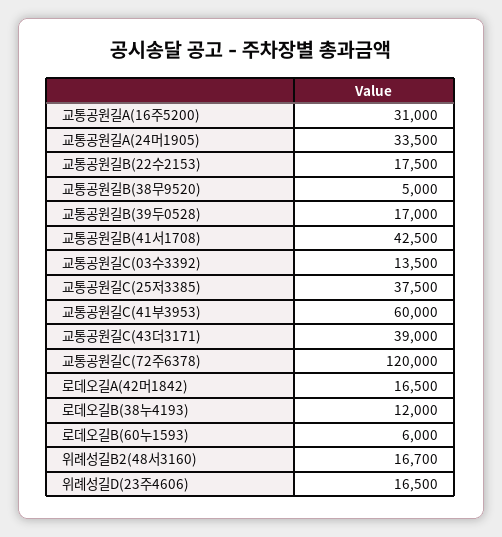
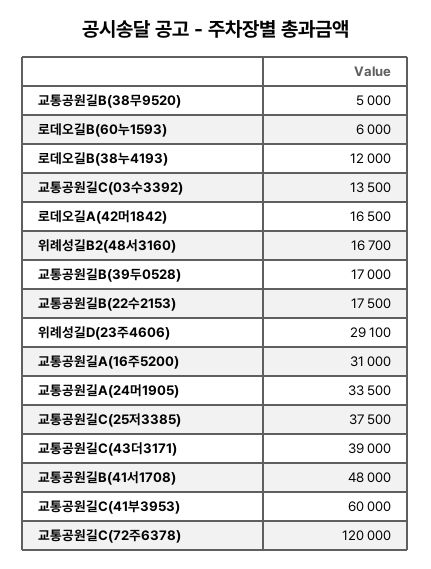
  {
    "교통공원길A(16주5200)": 31000,
    "교통공원길A(24머1905)": 33500,
    "교통공원길B(22수2153)": 17500,
    "교통공원길B(38무9520)": 5000,
    "교통공원길B(39두0528)": 17000,
-   "교통공원길B(41서1708)": 42500,
+   "교통공원길B(41서1708)": 48000,
    "교통공원길C(03수3392)": 13500,
    "교통공원길C(25저3385)": 37500,
    "교통공원길C(41부3953)": 60000,
    "교통공원길C(43더3171)": 39000,
    "교통공원길C(72주6378)": 120000,
    "로데오길A(42머1842)": 16500,
    "로데오길B(38누4193)": 12000,
    "로데오길B(60누1593)": 6000,
    "위례성길B2(48서3160)": 16700,
-   "위례성길D(23주4606)": 16500
+   "위례성길D(23주4606)": 29100
  }

